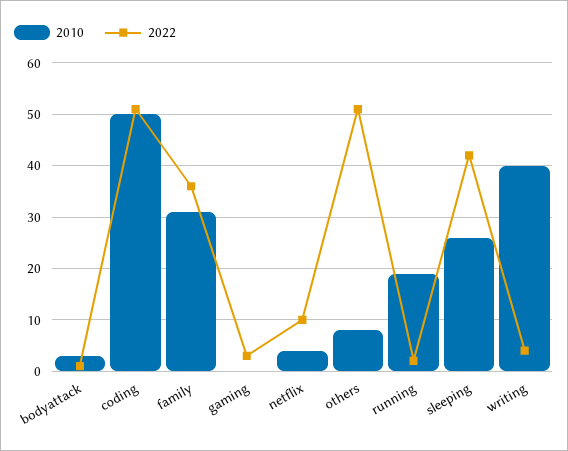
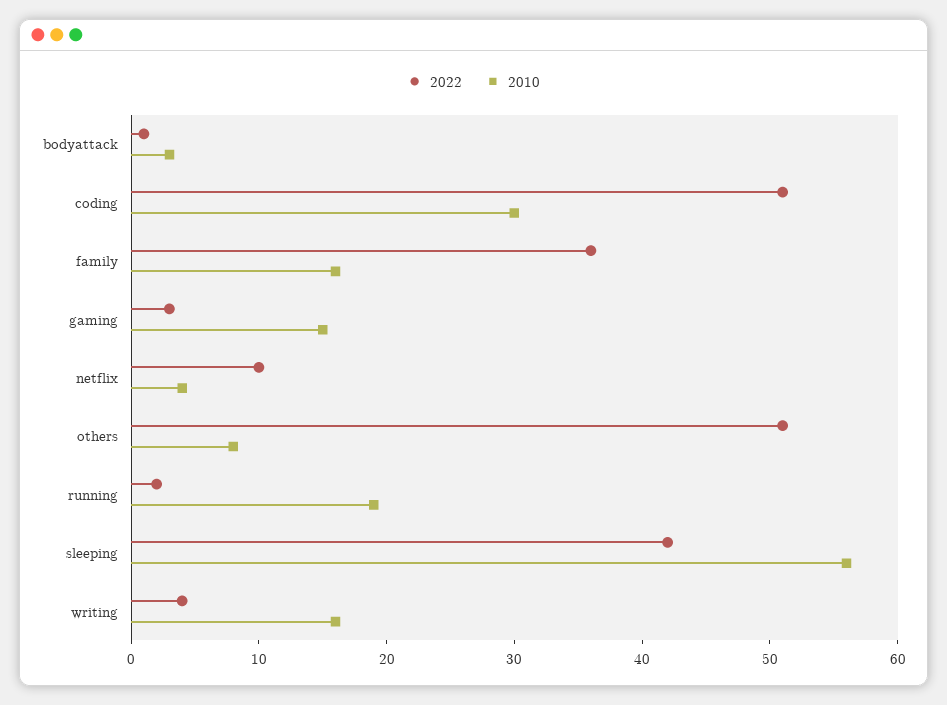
  {
    "2010": {
      "bodyattack": 3,
-     "coding": 50,
+     "coding": 30,
-     "family": 30,
+     "family": 16,
-     "gaming": 0,
+     "gaming": 15,
      "netflix": 4,
      "others": 8,
      "running": 19,
-     "sleeping": 25,
+     "sleeping": 56,
-     "writing": 40
+     "writing": 16
    },
    "2022": {
      "bodyattack": 1,
      "coding": 51,
      "family": 36,
      "gaming": 3,
      "netflix": 10,
      "others": 51,
      "running": 2,
      "sleeping": 42,
      "writing": 4
    }
  }

